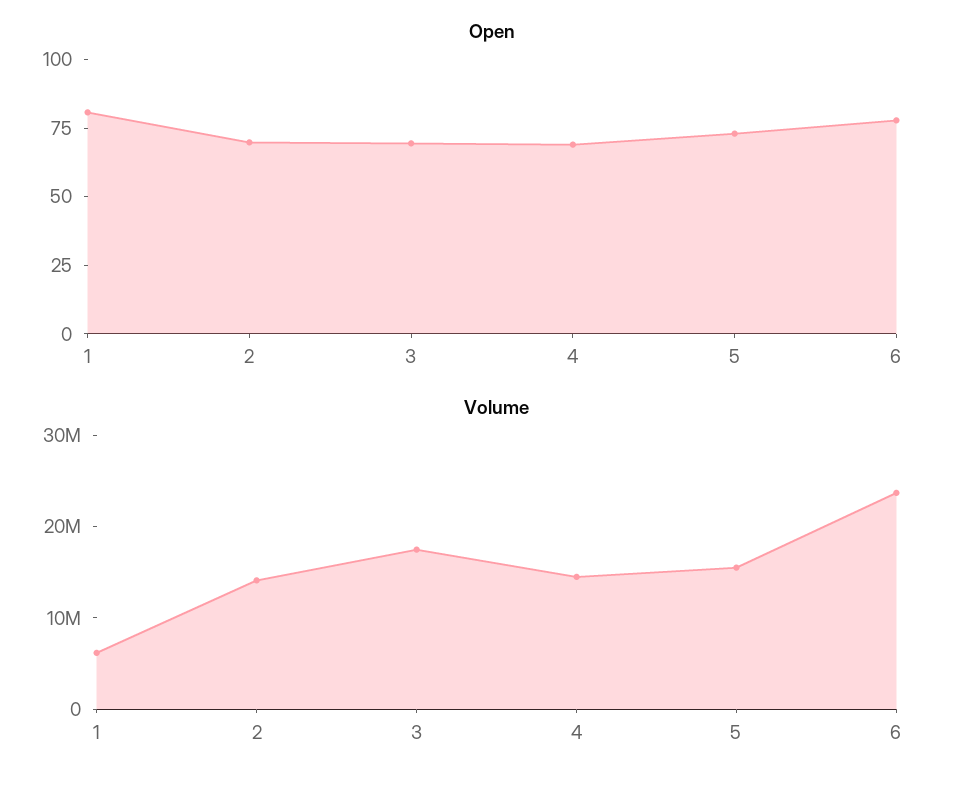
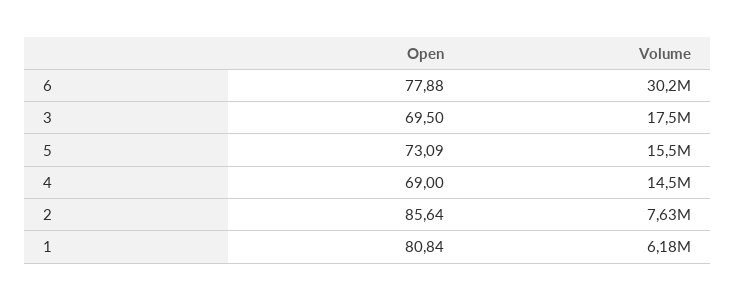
  {
    "Open": {
      "1": 80.84,
-     "2": 70,
+     "2": 85.64,
      "3": 69.5,
      "4": 69,
      "5": 73.09,
      "6": 77.88
    },
    "Volume": {
      "1": 6180000,
-     "2": 14000000,
+     "2": 7630000,
      "3": 17500000,
      "4": 14500000,
      "5": 15500000,
-     "6": 24000000
+     "6": 30200000
    }
  }

